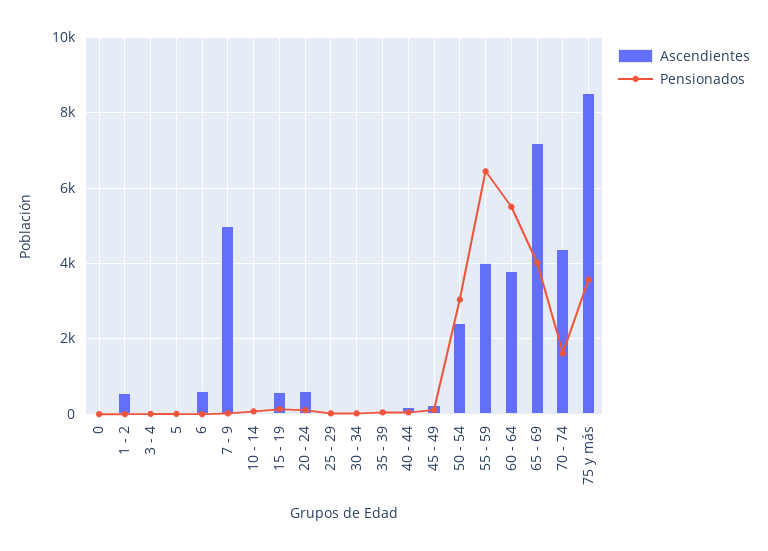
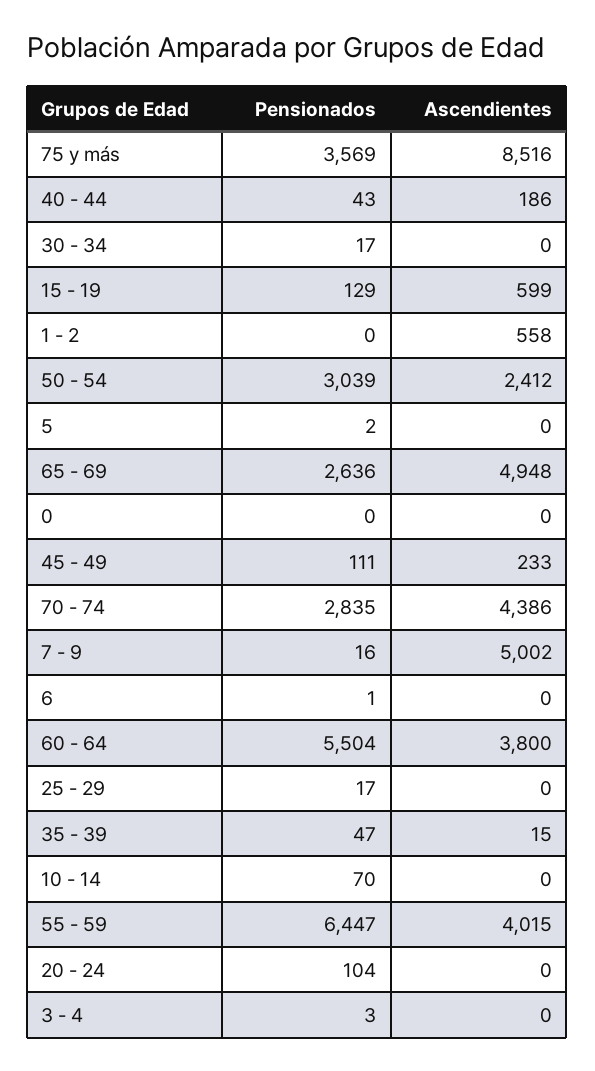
  {
    "Ascendientes": {
      "0": 0,
      "1 - 2": 558,
      "3 - 4": 0,
      "5": 0,
-     "6": 600,
+     "6": 0,
      "7 - 9": 5002,
      "10 - 14": 0,
      "15 - 19": 599,
-     "20 - 24": 600,
+     "20 - 24": 0,
      "25 - 29": 0,
      "30 - 34": 0,
      "35 - 39": 15,
      "40 - 44": 186,
      "45 - 49": 233,
      "50 - 54": 2412,
      "55 - 59": 4015,
      "60 - 64": 3800,
-     "65 - 69": 7200,
+     "65 - 69": 4948,
      "70 - 74": 4386,
      "75 y más": 8516
    },
    "Pensionados": {
      "0": 0,
      "1 - 2": 0,
      "3 - 4": 3,
      "5": 2,
      "6": 1,
      "7 - 9": 16,
      "10 - 14": 70,
      "15 - 19": 129,
      "20 - 24": 104,
      "25 - 29": 17,
      "30 - 34": 17,
      "35 - 39": 47,
      "40 - 44": 43,
      "45 - 49": 111,
      "50 - 54": 3039,
      "55 - 59": 6447,
      "60 - 64": 5504,
-     "65 - 69": 4000,
+     "65 - 69": 2636,
-     "70 - 74": 1600,
+     "70 - 74": 2835,
      "75 y más": 3569
    }
  }

